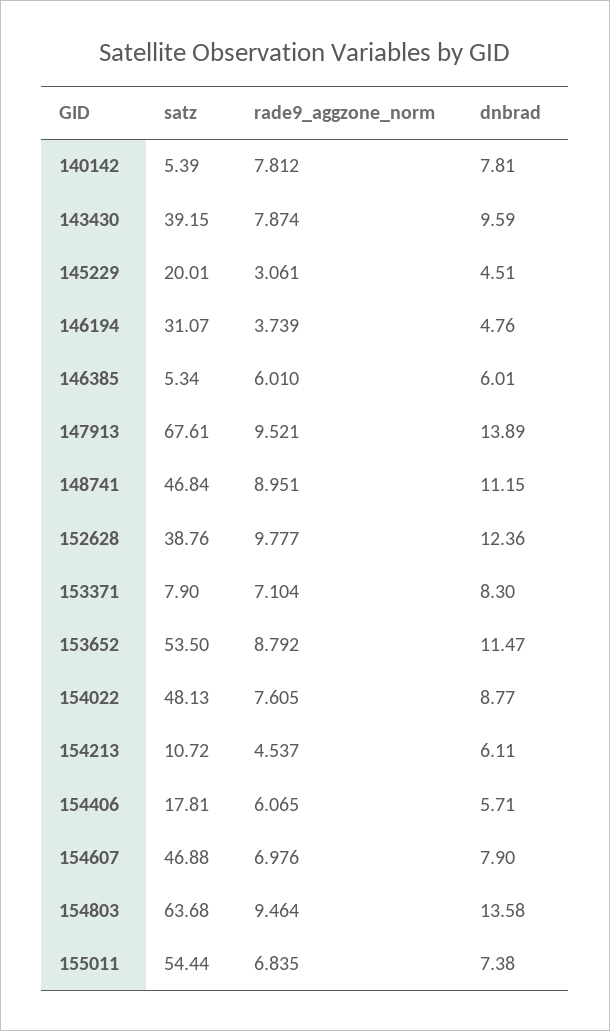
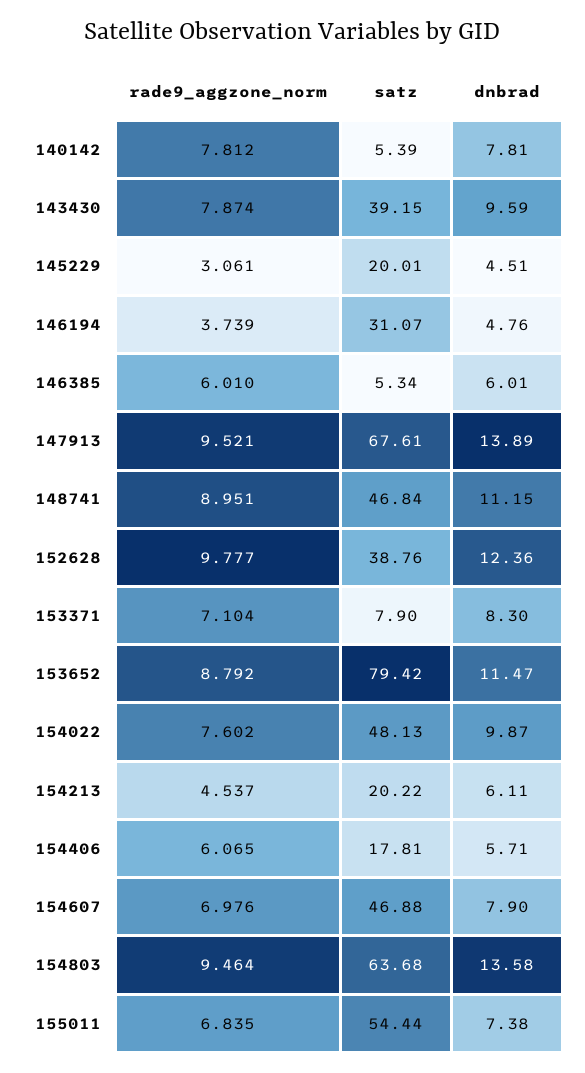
  {
    "satz": {
      "140142": 5.39,
      "143430": 39.15,
      "145229": 20.01,
      "146194": 31.07,
      "146385": 5.34,
      "147913": 67.61,
      "148741": 46.84,
      "152628": 38.76,
      "153371": 7.9,
-     "153652": 53.5,
+     "153652": 79.42,
      "154022": 48.13,
-     "154213": 10.72,
+     "154213": 20.22,
      "154406": 17.81,
      "154607": 46.88,
      "154803": 63.68,
      "155011": 54.44
    },
    "rade9_aggzone_norm": {
      "140142": 7.812,
      "143430": 7.874,
      "145229": 3.061,
      "146194": 3.739,
      "146385": 6.01,
      "147913": 9.521,
      "148741": 8.951,
      "152628": 9.777,
      "153371": 7.104,
      "153652": 8.792,
-     "154022": 7.605,
+     "154022": 7.602,
      "154213": 4.537,
      "154406": 6.065,
      "154607": 6.976,
      "154803": 9.464,
      "155011": 6.835
    },
    "dnbrad": {
      "140142": 7.81,
      "143430": 9.59,
      "145229": 4.51,
      "146194": 4.76,
      "146385": 6.01,
      "147913": 13.89,
      "148741": 11.15,
      "152628": 12.36,
      "153371": 8.3,
      "153652": 11.47,
-     "154022": 8.77,
+     "154022": 9.87,
      "154213": 6.11,
      "154406": 5.71,
      "154607": 7.9,
      "154803": 13.58,
      "155011": 7.38
    }
  }

